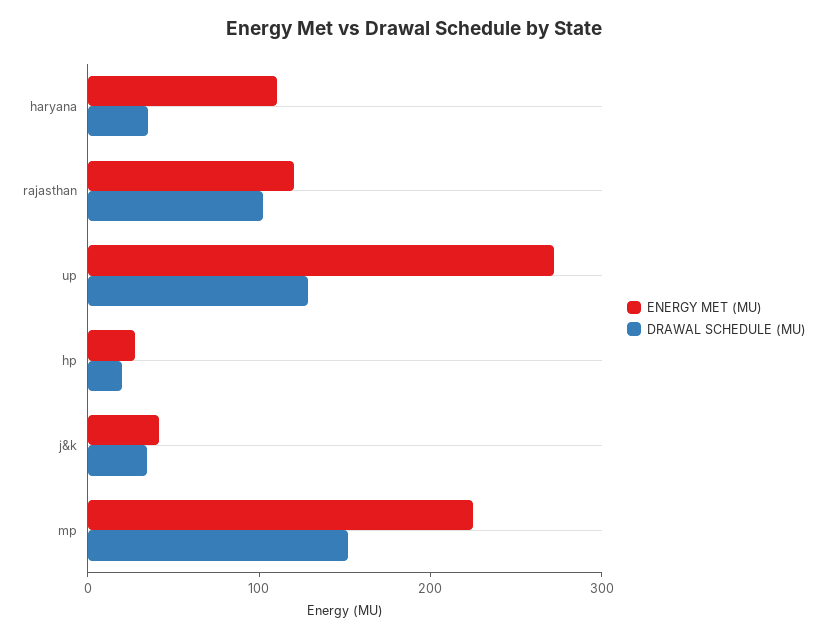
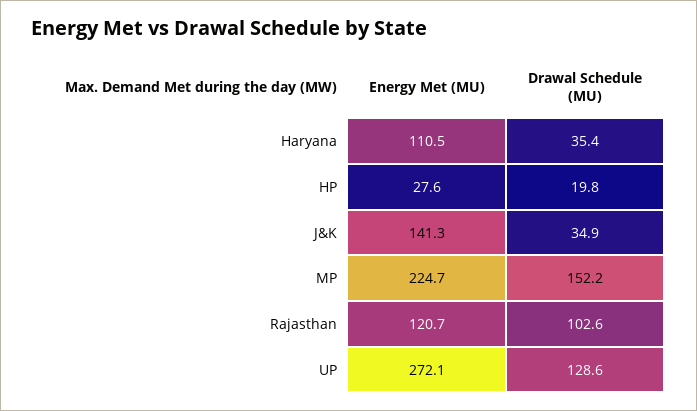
  {
    "ENERGY MET (MU)": {
      "haryana": 110.5,
      "rajasthan": 120.7,
      "up": 272.1,
      "hp": 27.6,
-     "j&k": 40,
+     "j&k": 141.3,
      "mp": 224.7
    },
    "DRAWAL SCHEDULE (MU)": {
      "haryana": 35.4,
      "rajasthan": 102.6,
      "up": 128.6,
      "hp": 19.8,
      "j&k": 34.9,
      "mp": 152.2
    }
  }

